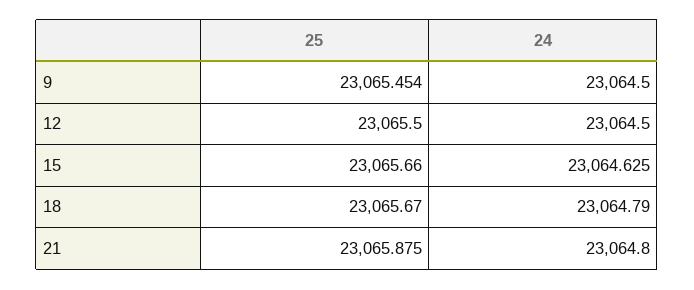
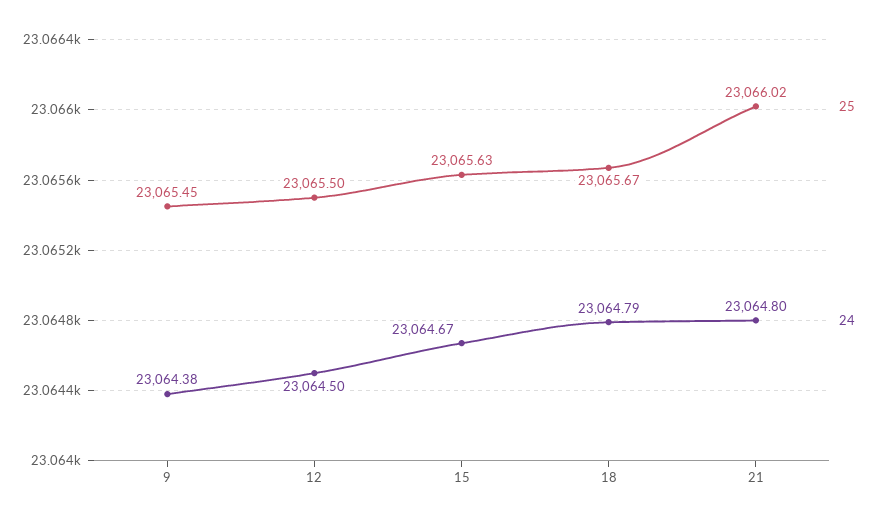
  {
    "25": {
      "9": 23065.454,
      "12": 23065.5,
-     "15": 23065.66,
+     "15": 23065.63,
      "18": 23065.67,
-     "21": 23065.875
+     "21": 23066.02
    },
    "24": {
-     "9": 23064.5,
+     "9": 23064.38,
      "12": 23064.5,
-     "15": 23064.625,
+     "15": 23064.67,
      "18": 23064.79,
      "21": 23064.8
    }
  }

